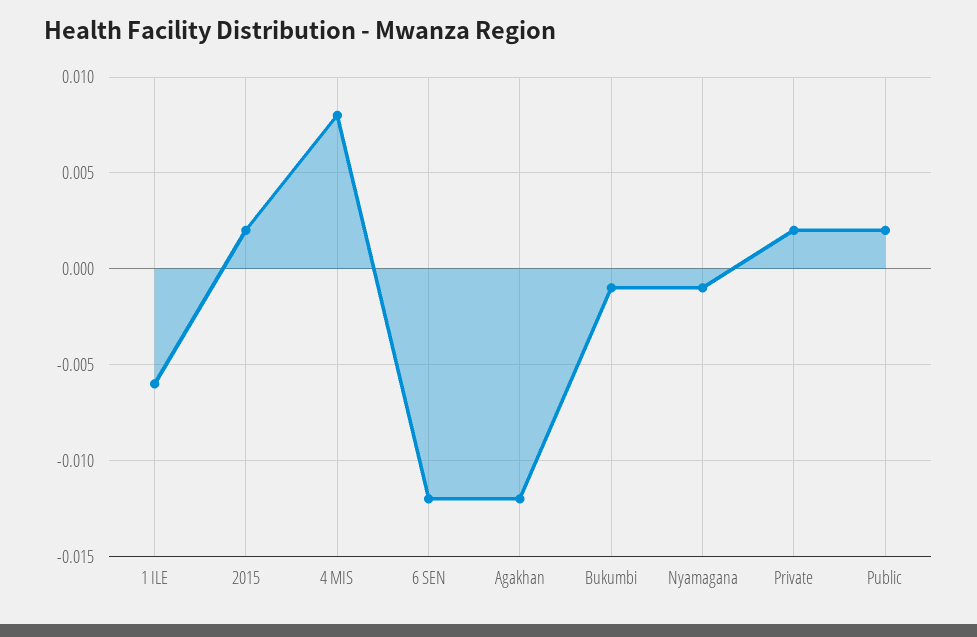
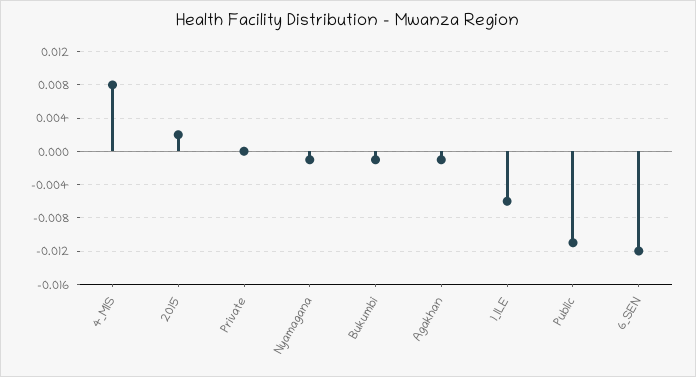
  {
    "1 ILE": -0.006,
    "2015": 0.002,
    "4 MIS": 0.008,
    "6 SEN": -0.012,
-   "Agakhan": -0.012,
+   "Agakhan": -0.001,
    "Bukumbi": -0.001,
    "Nyamagana": -0.001,
-   "Private": 0.002,
+   "Private": 0,
-   "Public": 0.002
+   "Public": -0.011
  }

